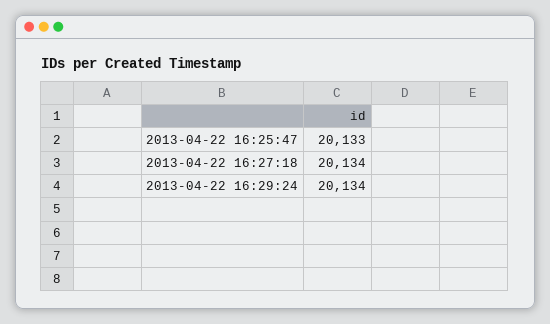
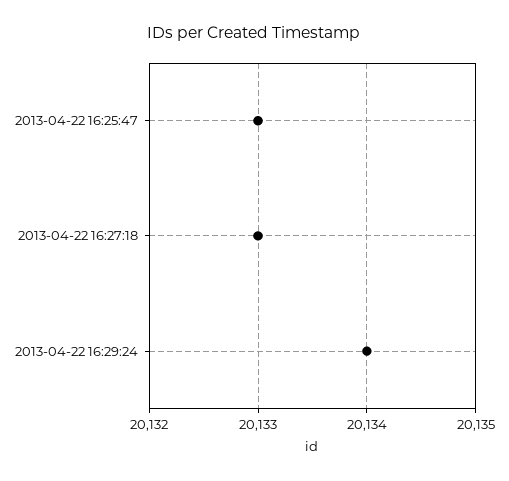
  {
    "2013-04-22 16:25:47": 20133,
-   "2013-04-22 16:27:18": 20134,
+   "2013-04-22 16:27:18": 20133,
    "2013-04-22 16:29:24": 20134
  }

